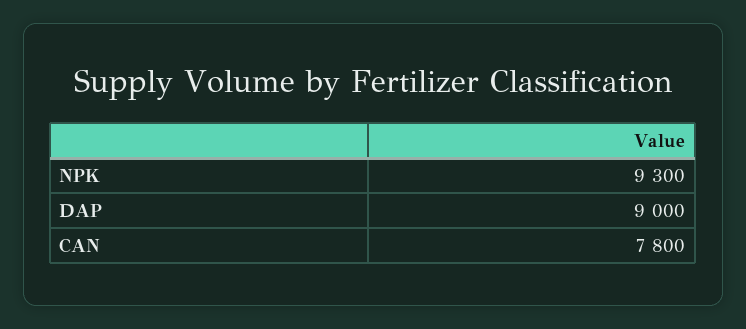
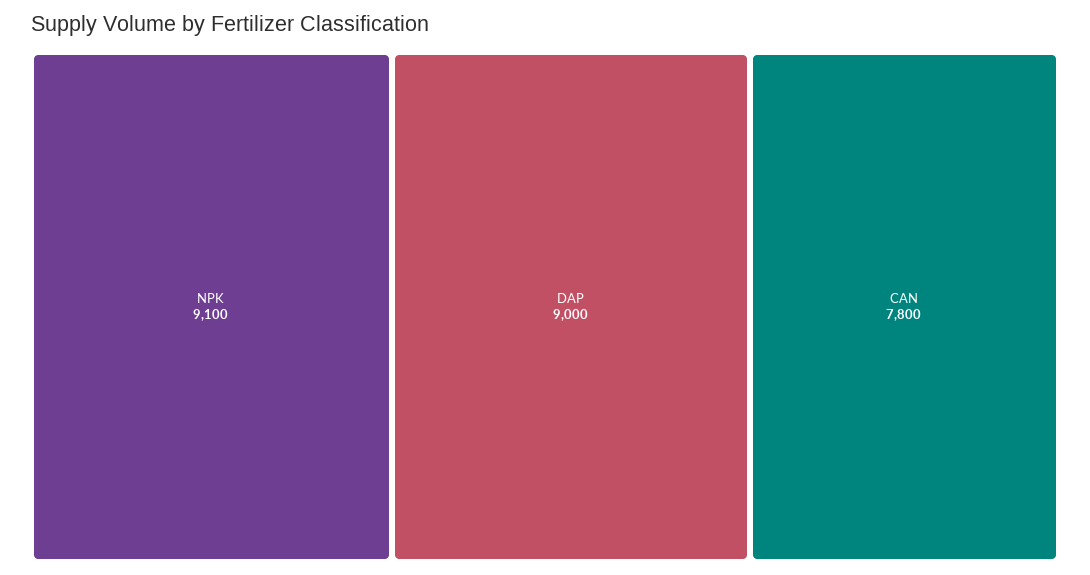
  {
-   "NPK": 9300,
+   "NPK": 9100,
    "DAP": 9000,
    "CAN": 7800
  }

